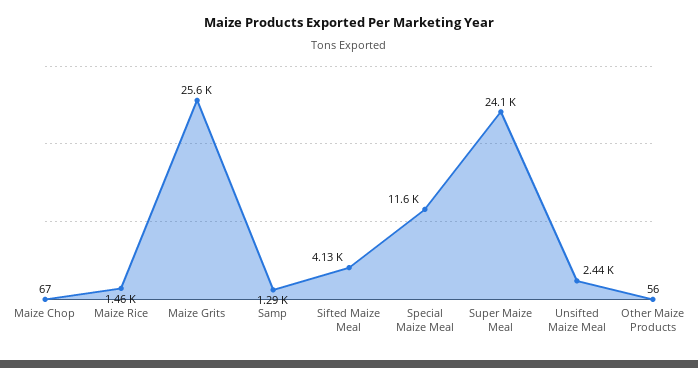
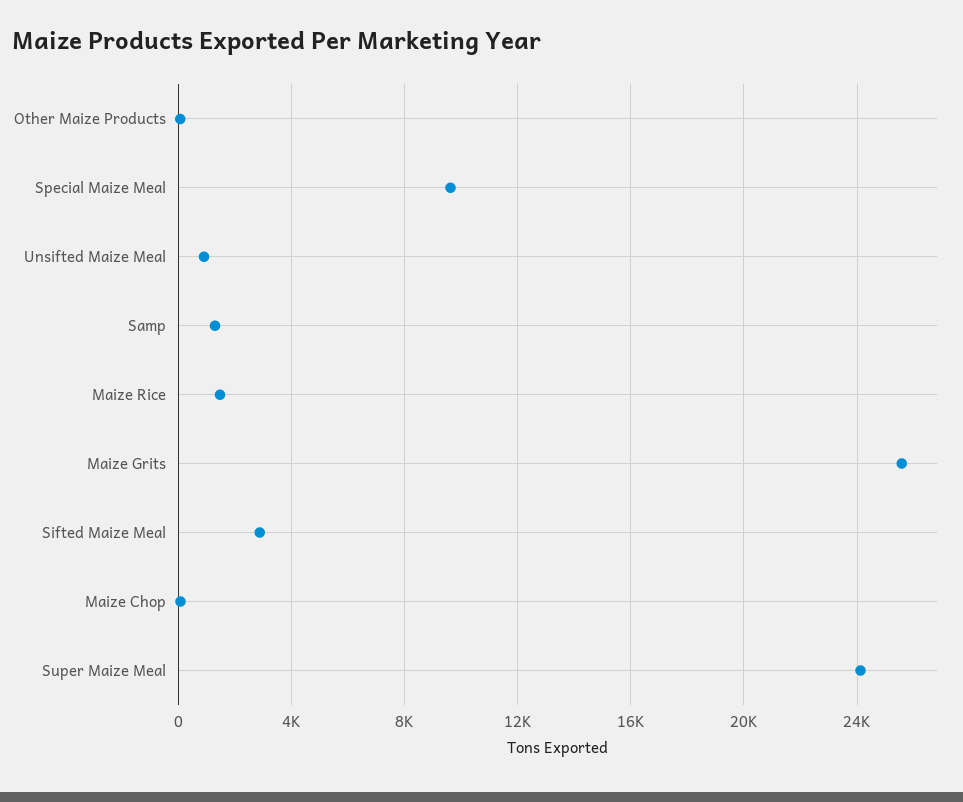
  {
    "Maize Chop": 67,
    "Maize Rice": 1460,
    "Maize Grits": 25600,
    "Samp": 1290,
-   "Sifted Maize Meal": 4130,
+   "Sifted Maize Meal": 3000,
-   "Special Maize Meal": 11600,
+   "Special Maize Meal": 9500,
    "Super Maize Meal": 24100,
-   "Unsifted Maize Meal": 2440,
+   "Unsifted Maize Meal": 1000,
    "Other Maize Products": 56
  }

